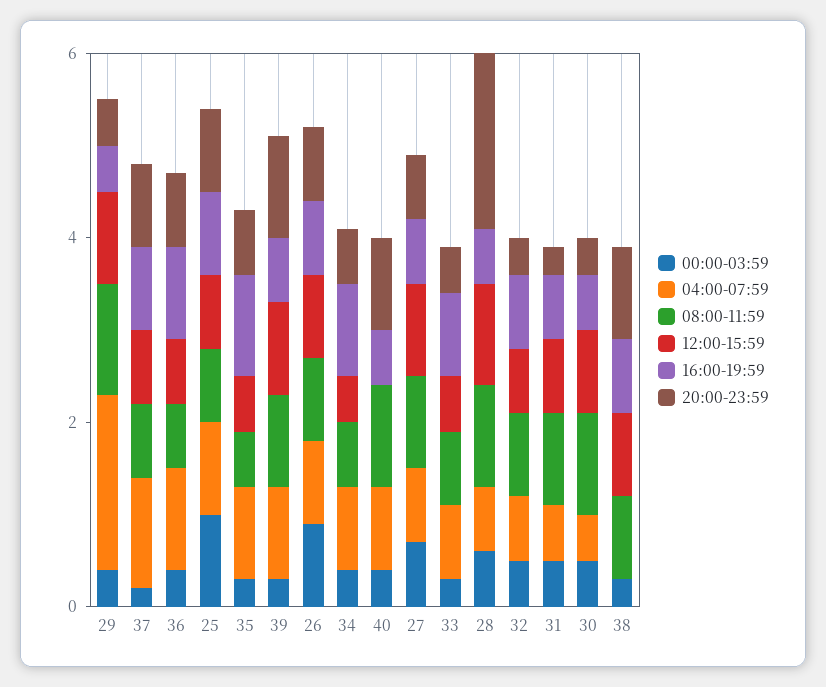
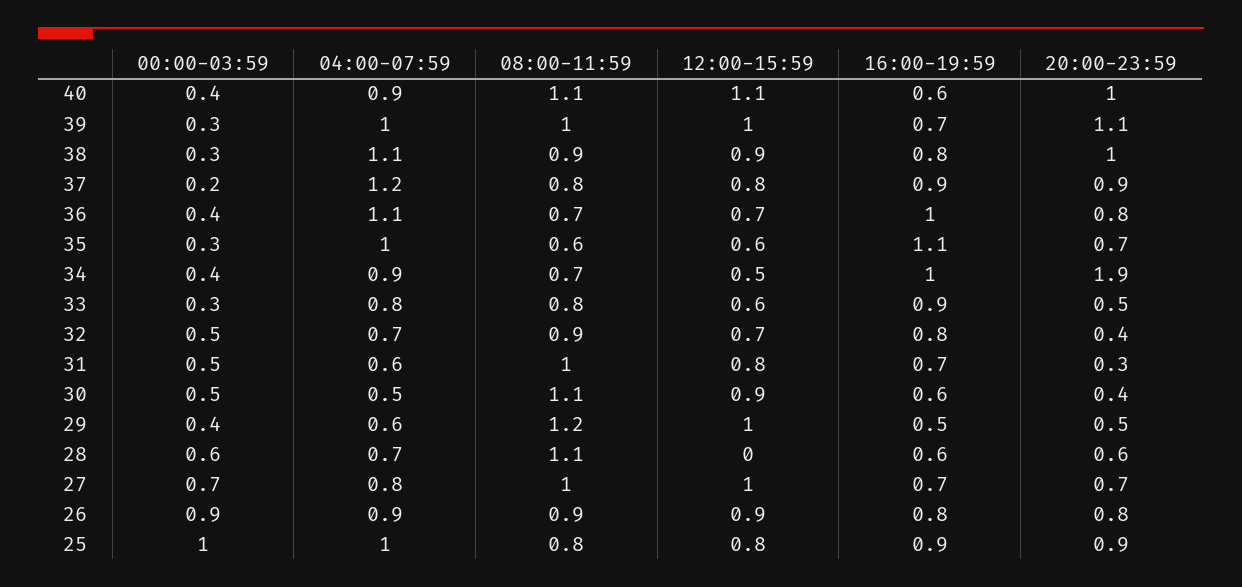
  {
    "00:00-03:59": {
      "29": 0.4,
      "37": 0.2,
      "36": 0.4,
      "25": 1,
      "35": 0.3,
      "39": 0.3,
      "26": 0.9,
      "34": 0.4,
      "40": 0.4,
      "27": 0.7,
      "33": 0.3,
      "28": 0.6,
      "32": 0.5,
      "31": 0.5,
      "30": 0.5,
      "38": 0.3
    },
    "04:00-07:59": {
-     "29": 2,
+     "29": 0.6,
      "37": 1.2,
      "36": 1.1,
      "25": 1,
      "35": 1,
      "39": 1,
      "26": 0.9,
      "34": 0.9,
      "40": 0.9,
      "27": 0.8,
      "33": 0.8,
      "28": 0.7,
      "32": 0.7,
      "31": 0.6,
      "30": 0.5,
-     "38": 0
+     "38": 1.1
    },
    "08:00-11:59": {
      "29": 1.2,
      "37": 0.8,
      "36": 0.7,
      "25": 0.8,
      "35": 0.6,
      "39": 1,
      "26": 0.9,
      "34": 0.7,
      "40": 1.1,
      "27": 1,
      "33": 0.8,
      "28": 1.1,
      "32": 0.9,
      "31": 1,
      "30": 1.1,
      "38": 0.9
    },
    "12:00-15:59": {
      "29": 1,
      "37": 0.8,
      "36": 0.7,
      "25": 0.8,
      "35": 0.6,
      "39": 1,
      "26": 0.9,
      "34": 0.5,
-     "40": 0,
+     "40": 1.1,
      "27": 1,
      "33": 0.6,
-     "28": 1,
+     "28": 0,
      "32": 0.7,
      "31": 0.8,
      "30": 0.9,
      "38": 0.9
    },
    "16:00-19:59": {
      "29": 0.5,
      "37": 0.9,
      "36": 1,
      "25": 0.9,
      "35": 1.1,
      "39": 0.7,
      "26": 0.8,
      "34": 1,
      "40": 0.6,
      "27": 0.7,
      "33": 0.9,
      "28": 0.6,
      "32": 0.8,
      "31": 0.7,
      "30": 0.6,
      "38": 0.8
    },
    "20:00-23:59": {
      "29": 0.5,
      "37": 0.9,
      "36": 0.8,
      "25": 0.9,
      "35": 0.7,
      "39": 1.1,
      "26": 0.8,
-     "34": 0.5,
+     "34": 1.9,
      "40": 1,
      "27": 0.7,
      "33": 0.5,
-     "28": 2,
+     "28": 0.6,
      "32": 0.4,
      "31": 0.3,
      "30": 0.4,
      "38": 1
    }
  }

